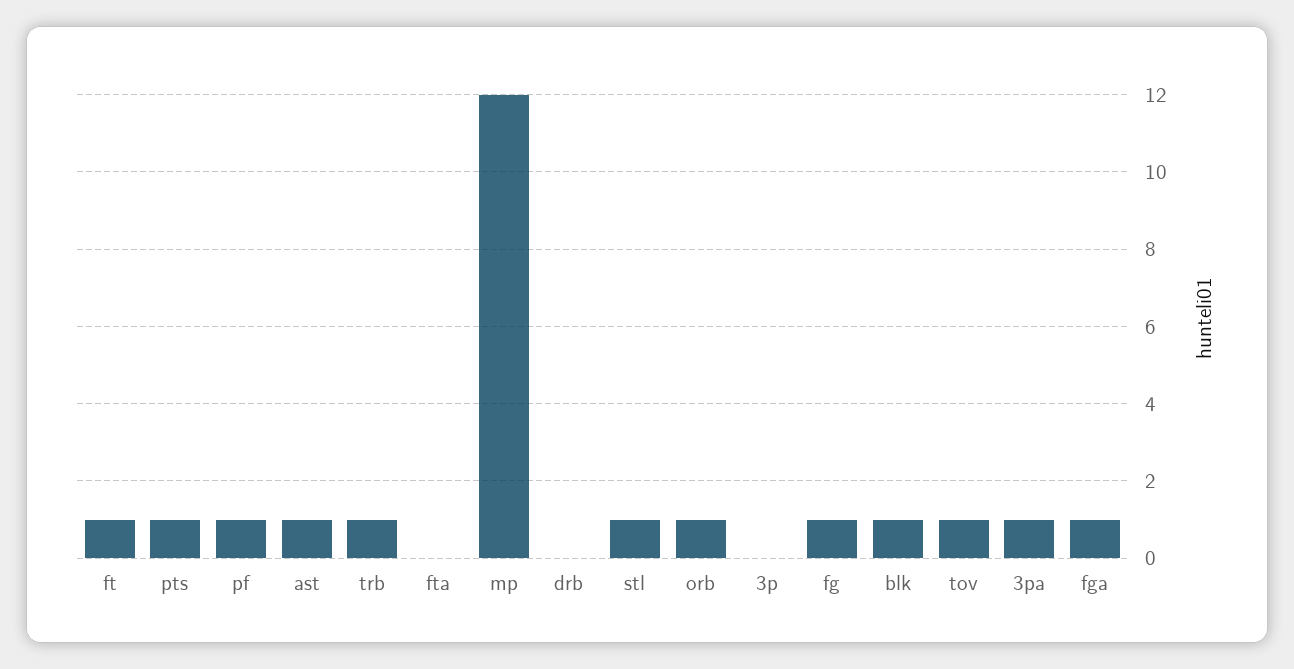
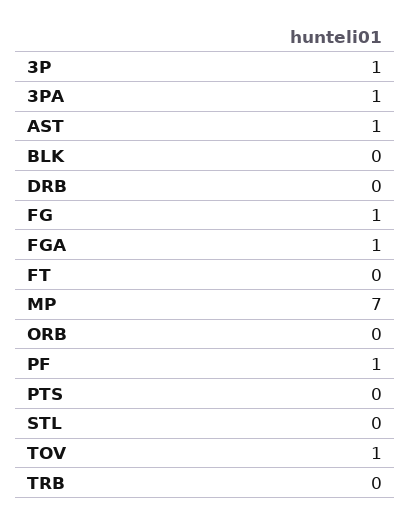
  {
-   "ft": 1,
+   "ft": 0,
-   "pts": 1,
+   "pts": 0,
    "pf": 1,
    "ast": 1,
-   "trb": 1,
+   "trb": 0,
-   "fta": 0,
-   "mp": 12,
+   "mp": 7,
    "drb": 0,
-   "stl": 1,
+   "stl": 0,
-   "orb": 1,
+   "orb": 0,
-   "3p": 0,
+   "3p": 1,
    "fg": 1,
-   "blk": 1,
+   "blk": 0,
    "tov": 1,
    "3pa": 1,
    "fga": 1
  }

